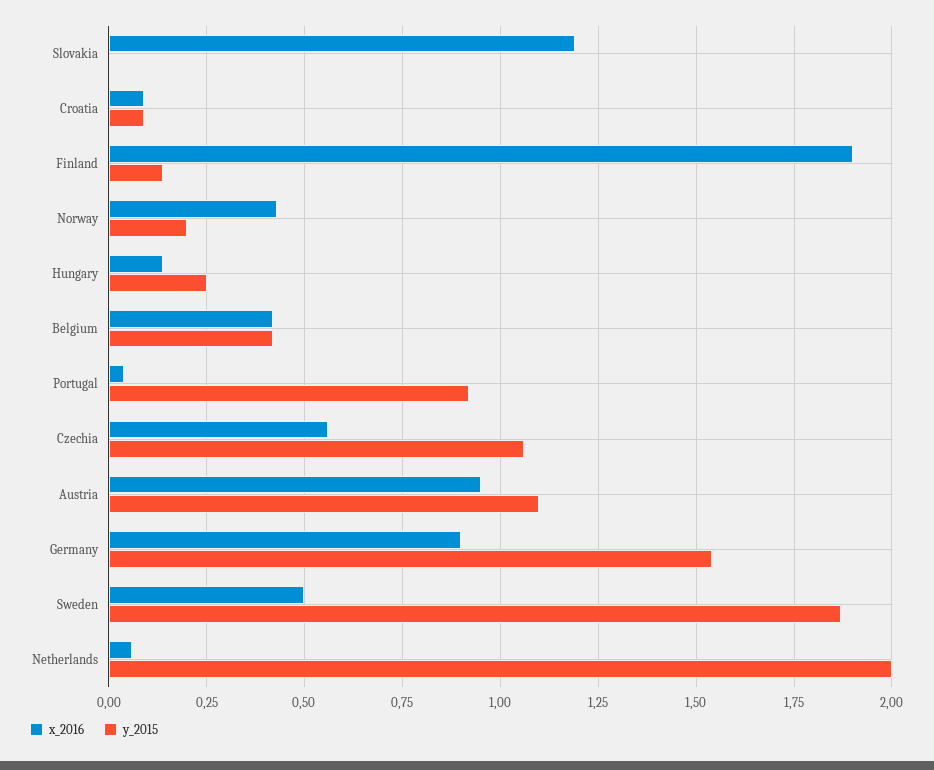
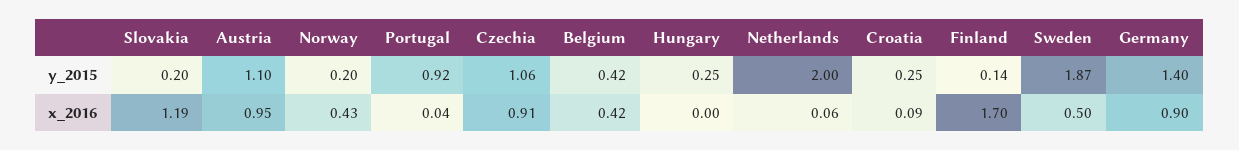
  {
    "x_2016": {
      "Slovakia": 1.19,
      "Croatia": 0.09,
-     "Finland": 1.9,
+     "Finland": 1.7,
      "Norway": 0.43,
-     "Hungary": 0.15,
+     "Hungary": 0,
      "Belgium": 0.42,
      "Portugal": 0.04,
-     "Czechia": 0.55,
+     "Czechia": 0.91,
      "Austria": 0.95,
      "Germany": 0.9,
      "Sweden": 0.5,
      "Netherlands": 0.06
    },
    "y_2015": {
-     "Slovakia": 0,
+     "Slovakia": 0.2,
-     "Croatia": 0.1,
+     "Croatia": 0.25,
      "Finland": 0.14,
      "Norway": 0.2,
      "Hungary": 0.25,
      "Belgium": 0.42,
      "Portugal": 0.92,
      "Czechia": 1.06,
      "Austria": 1.1,
-     "Germany": 1.55,
+     "Germany": 1.4,
      "Sweden": 1.87,
      "Netherlands": 2
    }
  }

